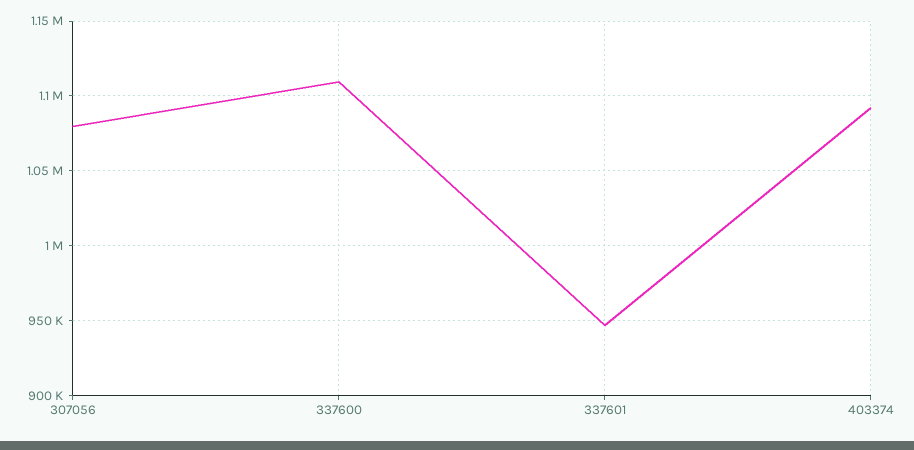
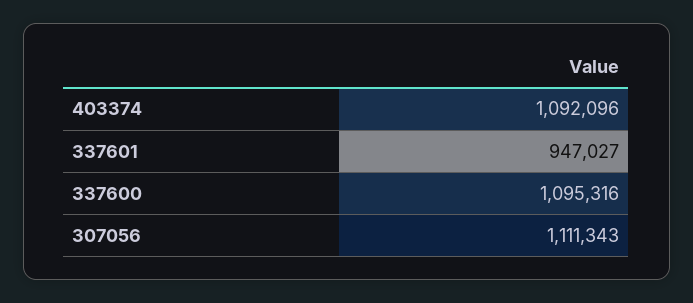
  {
-   "307056": 1080000,
+   "307056": 1111343,
-   "337600": 1110000,
+   "337600": 1095316,
    "337601": 947027,
    "403374": 1092096
  }

